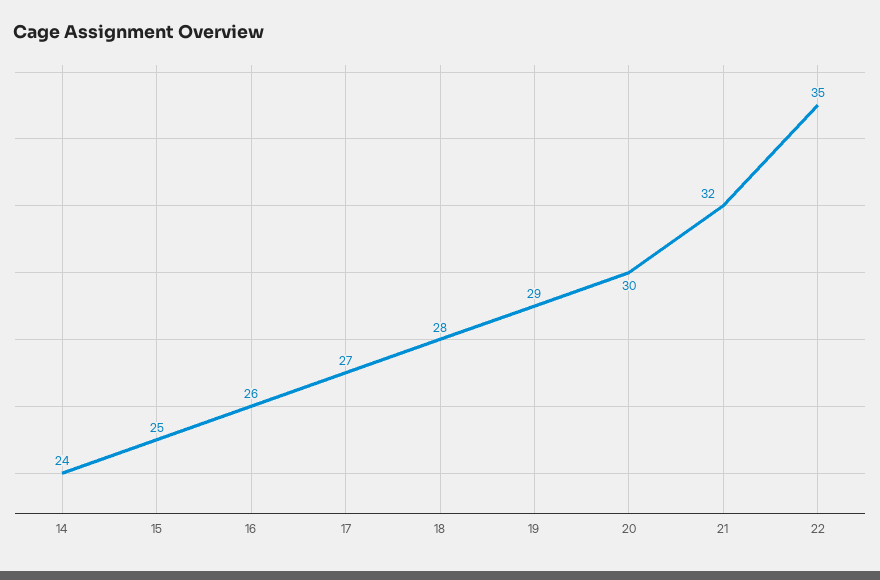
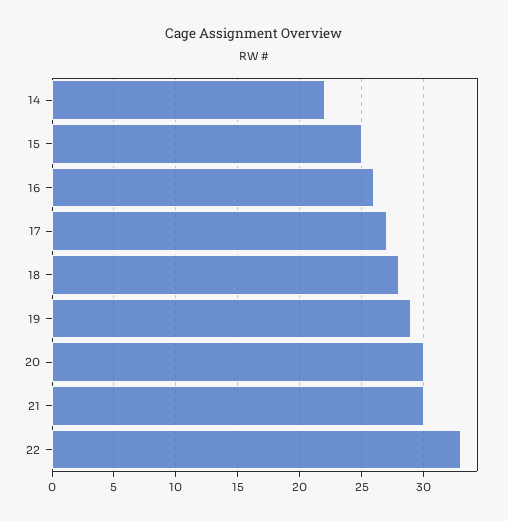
  {
-   "14": 24,
+   "14": 22,
    "15": 25,
    "16": 26,
    "17": 27,
    "18": 28,
    "19": 29,
    "20": 30,
-   "21": 32,
+   "21": 30,
-   "22": 35
+   "22": 33
  }

